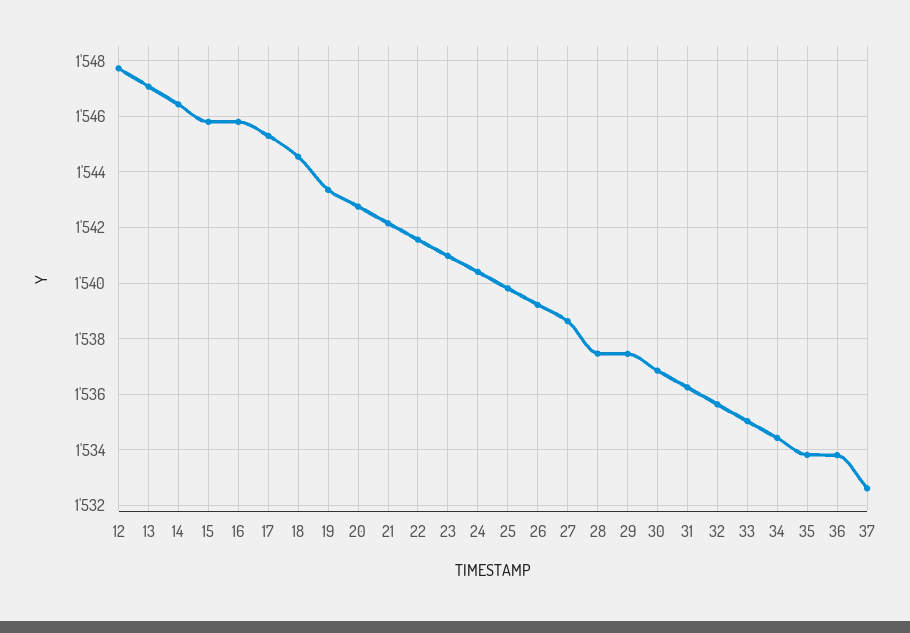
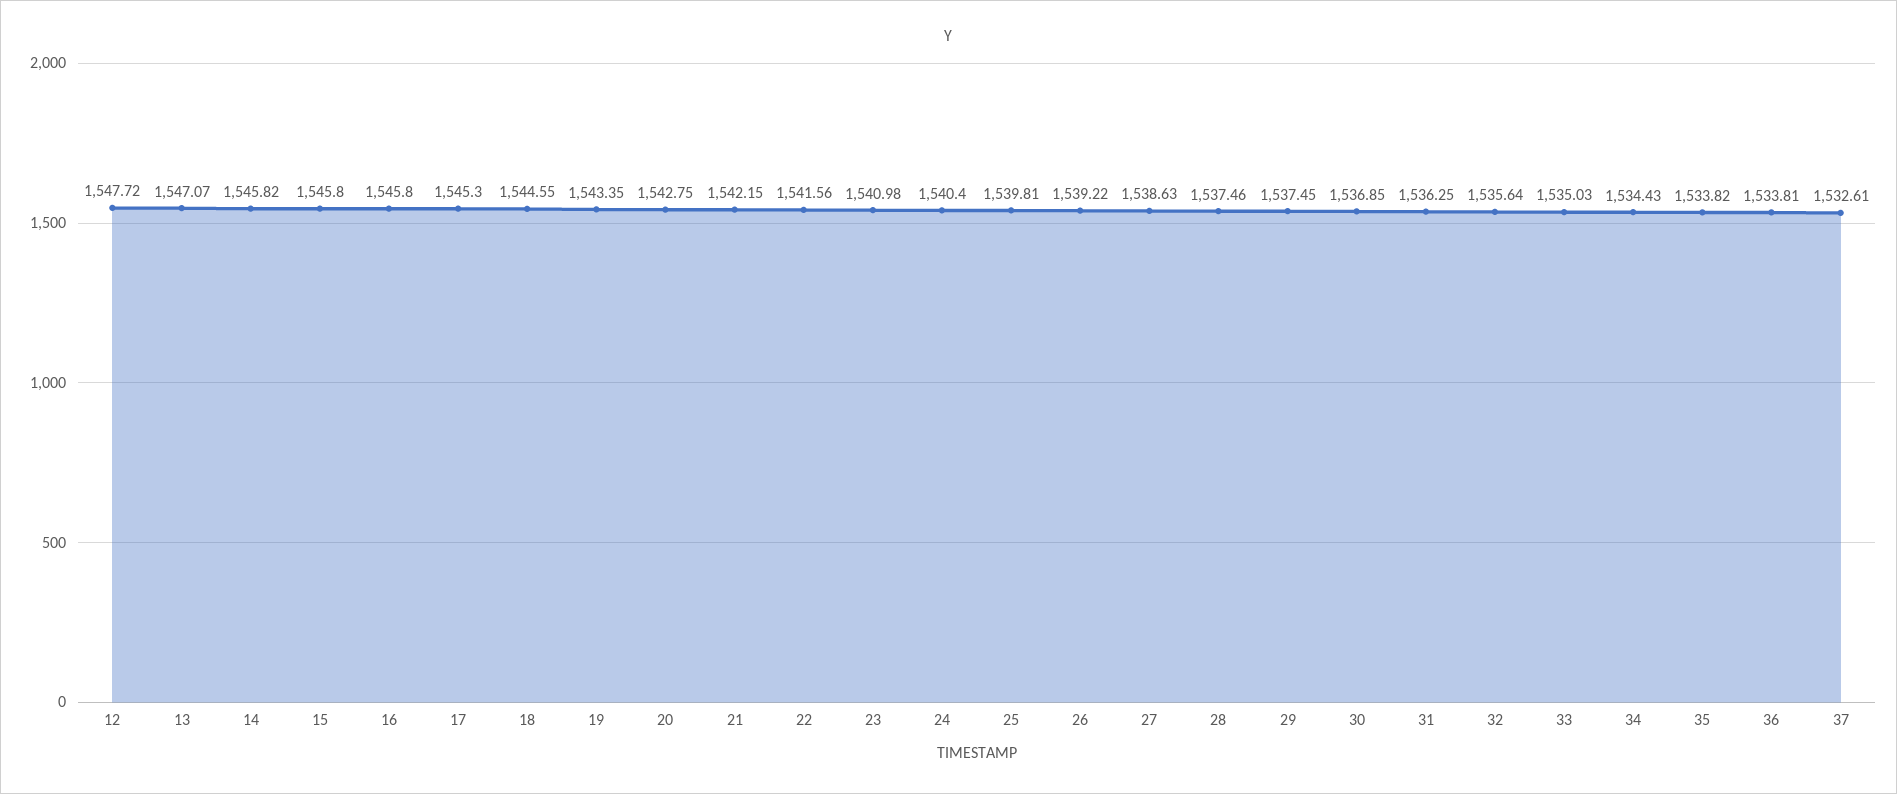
  {
    "12": 1547.72,
    "13": 1547.07,
-   "14": 1546.5,
+   "14": 1545.82,
    "15": 1545.8,
    "16": 1545.8,
    "17": 1545.3,
    "18": 1544.55,
    "19": 1543.35,
    "20": 1542.75,
    "21": 1542.15,
    "22": 1541.56,
    "23": 1540.98,
    "24": 1540.4,
    "25": 1539.81,
    "26": 1539.22,
    "27": 1538.63,
    "28": 1537.46,
    "29": 1537.45,
    "30": 1536.85,
    "31": 1536.25,
    "32": 1535.64,
    "33": 1535.03,
    "34": 1534.43,
    "35": 1533.82,
    "36": 1533.81,
    "37": 1532.61
  }

